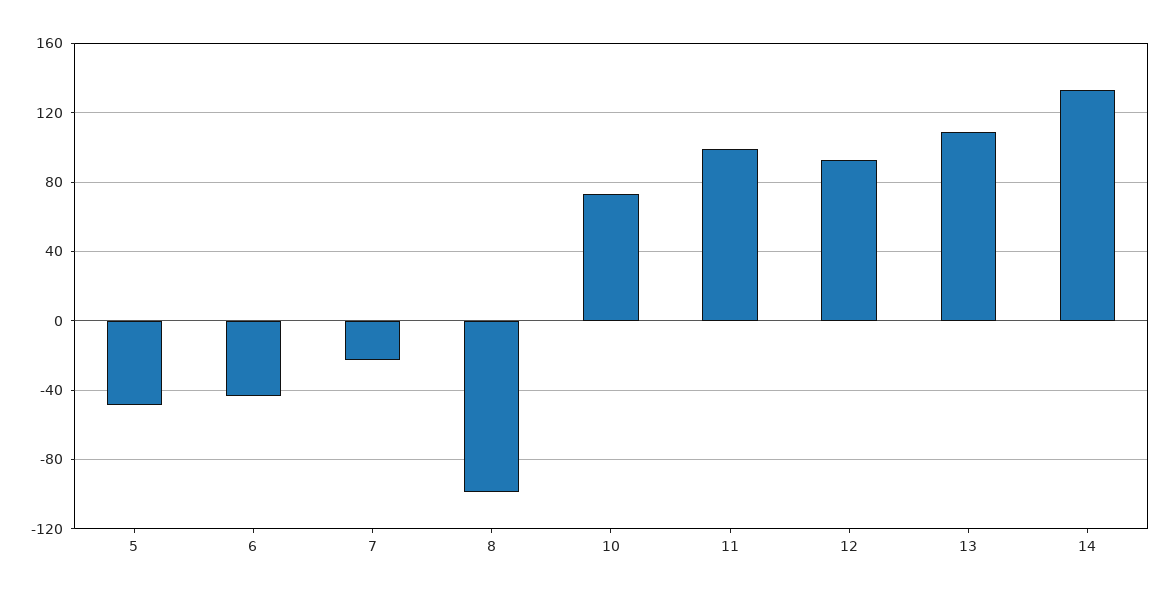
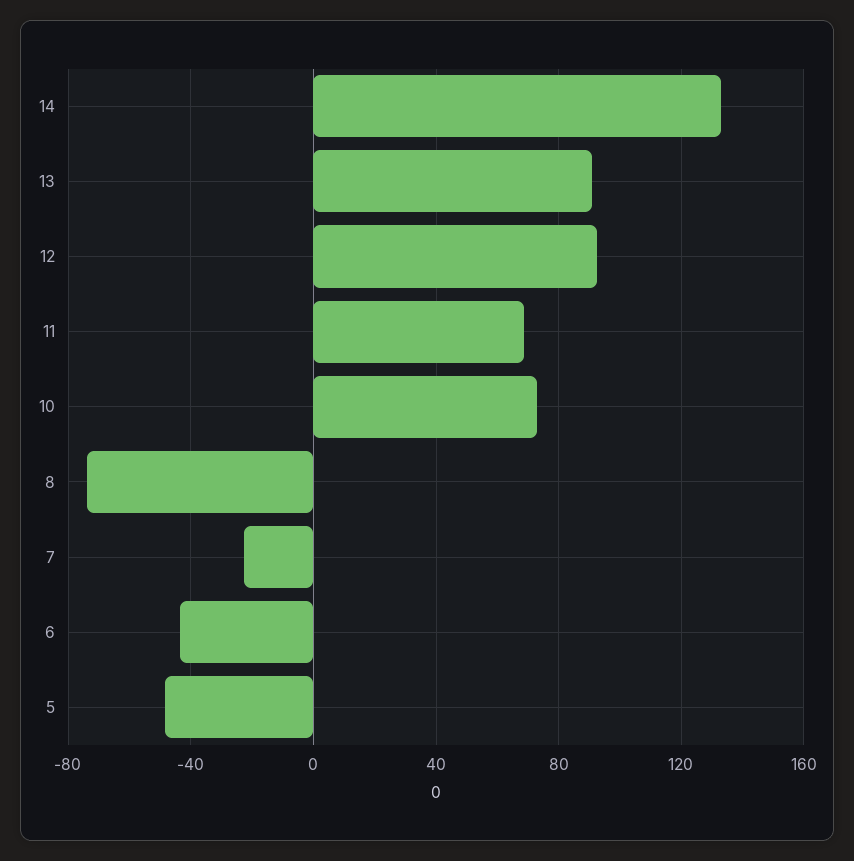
  {
    "5": -50,
    "6": -45,
    "7": -25,
-   "8": -100,
+   "8": -75,
    "10": 75,
-   "11": 100,
+   "11": 70,
    "12": 95,
-   "13": 110,
+   "13": 90,
    "14": 135
  }

